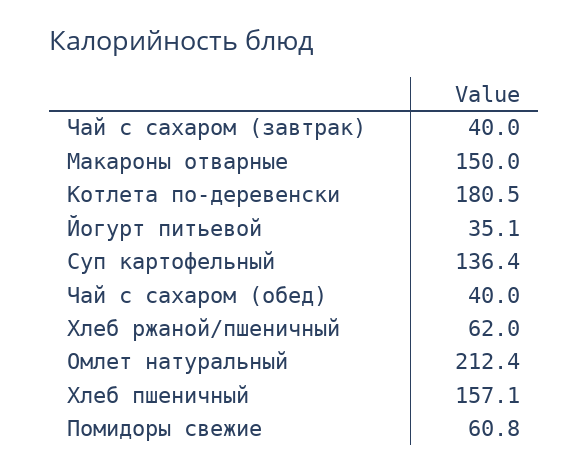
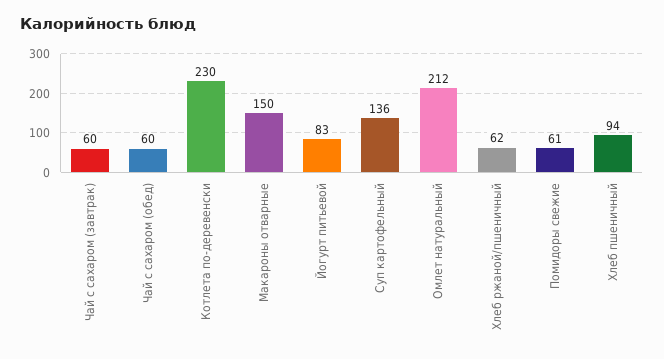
  {
-   "Чай с сахаром (завтрак)": 40,
+   "Чай с сахаром (завтрак)": 60,
    "Макароны отварные": 150,
-   "Котлета по-деревенски": 180.5,
+   "Котлета по-деревенски": 230,
-   "Йогурт питьевой": 35.1,
+   "Йогурт питьевой": 83,
    "Суп картофельный": 136.4,
-   "Чай с сахаром (обед)": 40,
+   "Чай с сахаром (обед)": 60,
    "Хлеб ржаной/пшеничный": 62,
    "Омлет натуральный": 212.4,
-   "Хлеб пшеничный": 157.1,
+   "Хлеб пшеничный": 94,
    "Помидоры свежие": 60.8
  }

